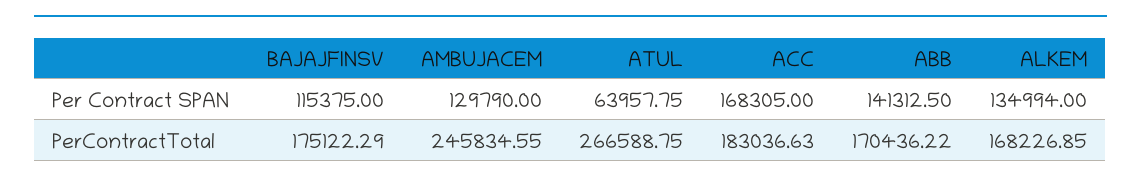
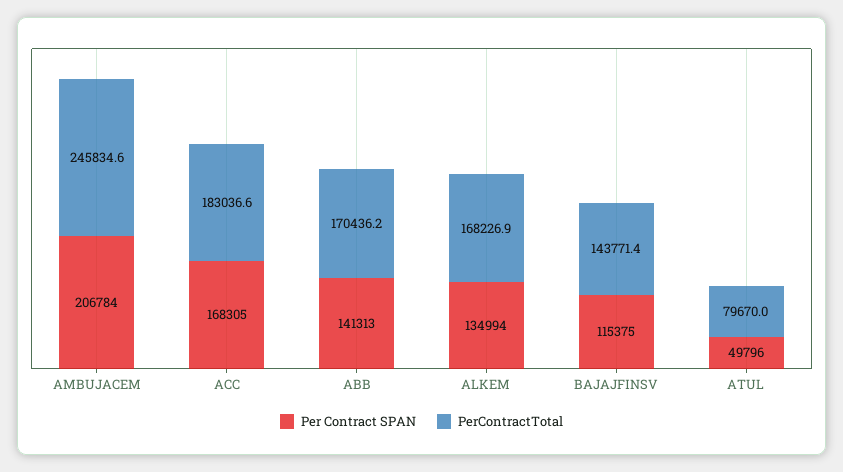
  {
    "Per Contract SPAN": {
      "BAJAJFINSV": 115375,
-     "AMBUJACEM": 129790,
+     "AMBUJACEM": 206784,
-     "ATUL": 63957.75,
+     "ATUL": 49796,
      "ACC": 168305,
      "ABB": 141312.5,
      "ALKEM": 134994
    },
    "PerContractTotal": {
-     "BAJAJFINSV": 175122.29,
+     "BAJAJFINSV": 143771.4,
      "AMBUJACEM": 245834.55,
-     "ATUL": 266588.75,
+     "ATUL": 79670,
      "ACC": 183036.63,
      "ABB": 170436.22,
      "ALKEM": 168226.85
    }
  }

